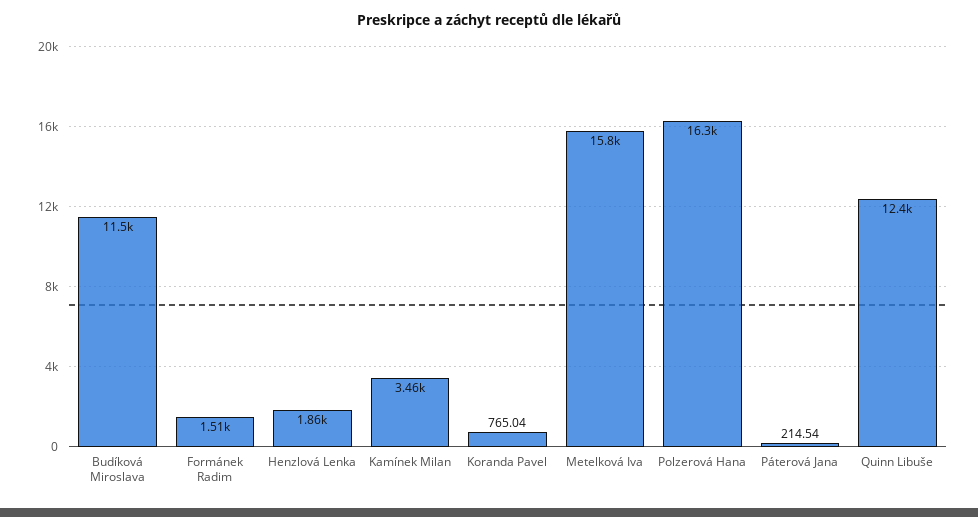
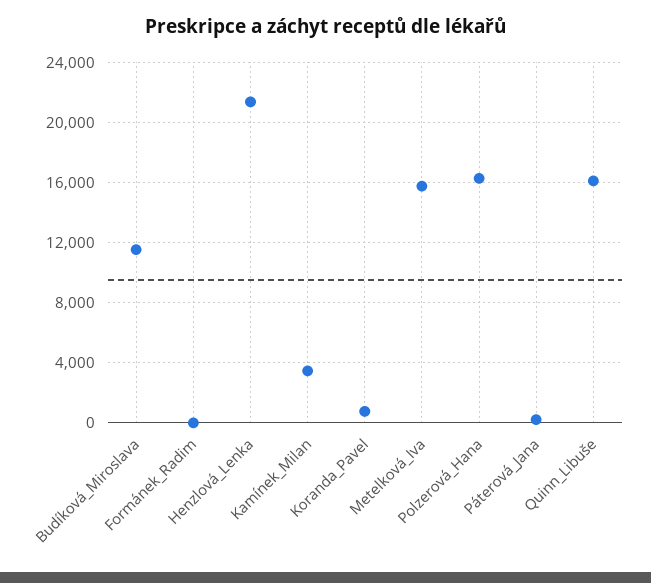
  {
    "Budíková Miroslava": 11500,
-   "Formánek Radim": 1510,
+   "Formánek Radim": 0,
-   "Henzlová Lenka": 1860,
+   "Henzlová Lenka": 21500,
    "Kamínek Milan": 3460,
    "Koranda Pavel": 765.04,
    "Metelková Iva": 15800,
    "Polzerová Hana": 16300,
    "Páterová Jana": 214.54,
-   "Quinn Libuše": 12400
+   "Quinn Libuše": 16000
  }

